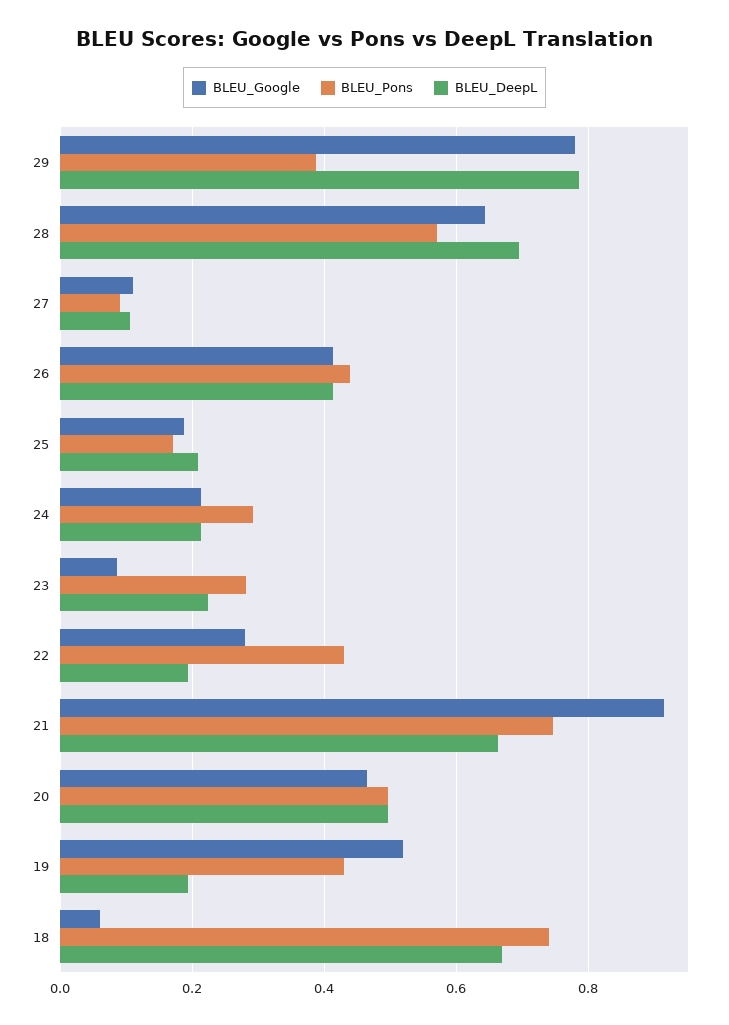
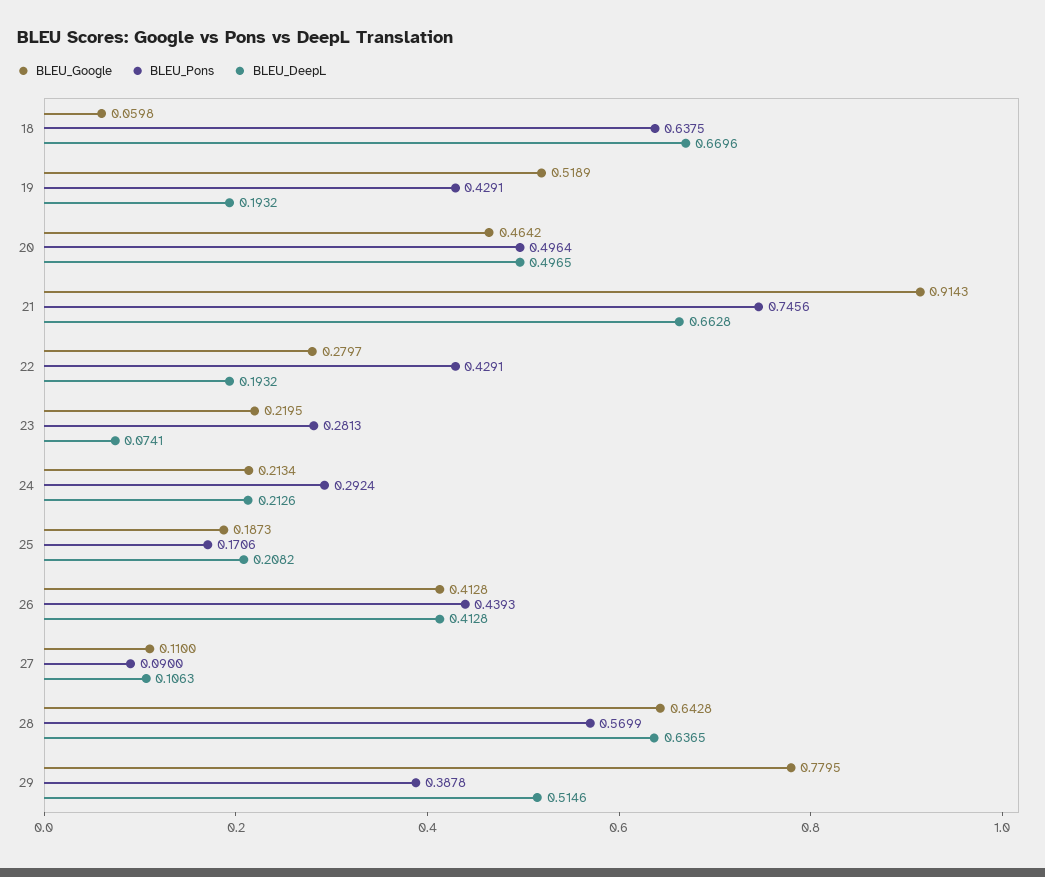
  {
    "BLEU_Google": {
      "29": 0.7795,
      "28": 0.6428,
      "27": 0.11,
      "26": 0.4128,
      "25": 0.1873,
      "24": 0.2134,
-     "23": 0.08,
+     "23": 0.2195,
      "22": 0.2797,
      "21": 0.9143,
      "20": 0.4642,
      "19": 0.5189,
      "18": 0.0598
    },
    "BLEU_Pons": {
      "29": 0.3878,
      "28": 0.5699,
      "27": 0.09,
      "26": 0.4393,
      "25": 0.1706,
      "24": 0.2924,
      "23": 0.2813,
      "22": 0.4291,
      "21": 0.7456,
      "20": 0.4964,
      "19": 0.4291,
-     "18": 0.74
+     "18": 0.6375
    },
    "BLEU_DeepL": {
-     "29": 0.78,
+     "29": 0.5146,
-     "28": 0.7,
+     "28": 0.6365,
      "27": 0.1063,
      "26": 0.4128,
      "25": 0.2082,
      "24": 0.2126,
-     "23": 0.22,
+     "23": 0.0741,
      "22": 0.1932,
      "21": 0.6628,
      "20": 0.4965,
      "19": 0.1932,
      "18": 0.6696
    }
  }

